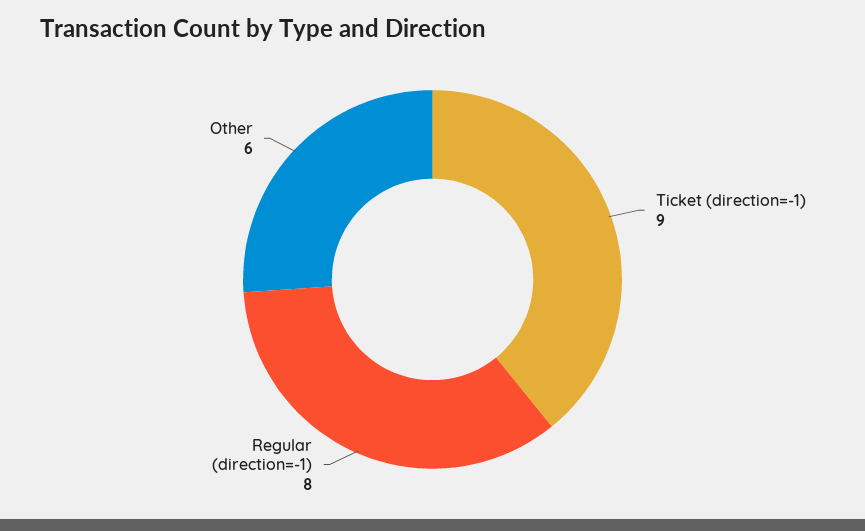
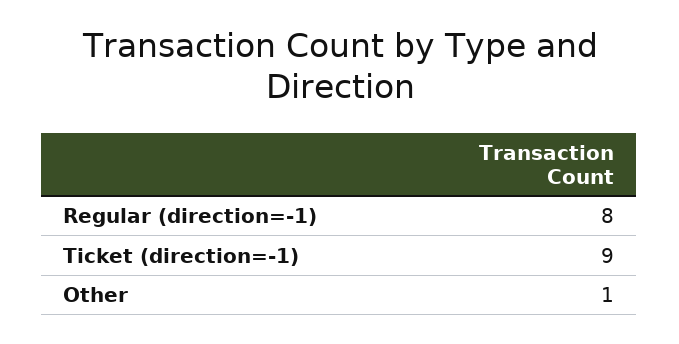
  {
    "Ticket (direction=-1)": 9,
    "Regular (direction=-1)": 8,
-   "Other": 6
+   "Other": 1
  }

